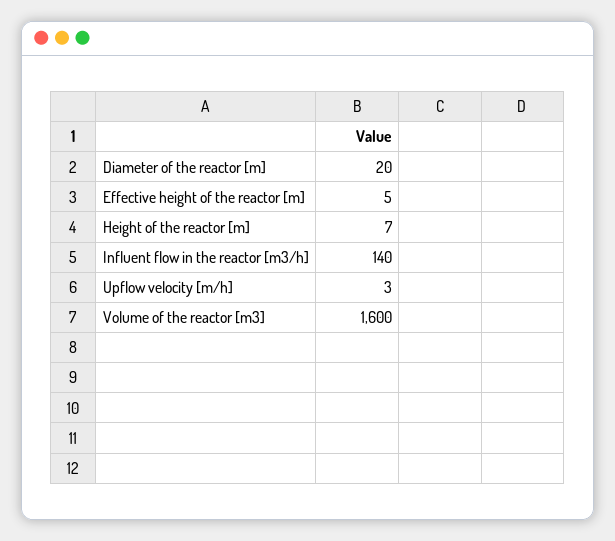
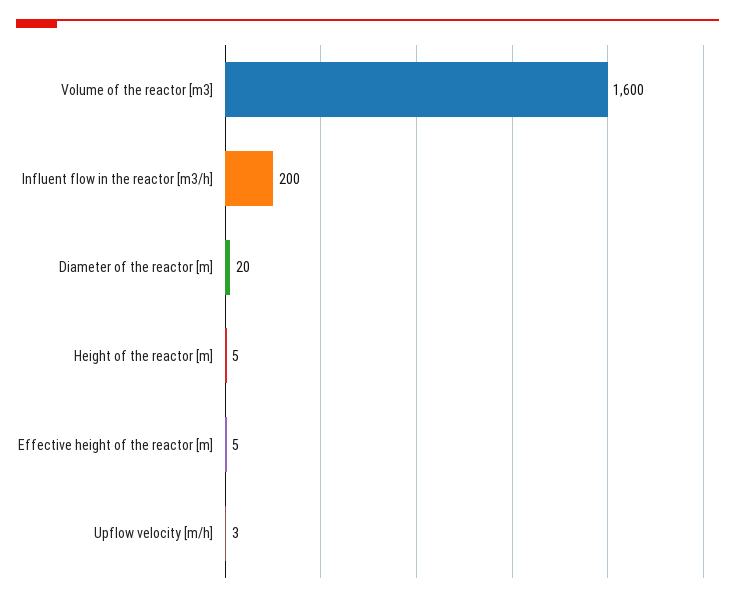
  {
    "Diameter of the reactor [m]": 20,
    "Effective height of the reactor [m]": 5,
-   "Height of the reactor [m]": 7,
+   "Height of the reactor [m]": 5,
-   "Influent flow in the reactor [m3/h]": 140,
+   "Influent flow in the reactor [m3/h]": 200,
    "Upflow velocity [m/h]": 3,
    "Volume of the reactor [m3]": 1600
  }

